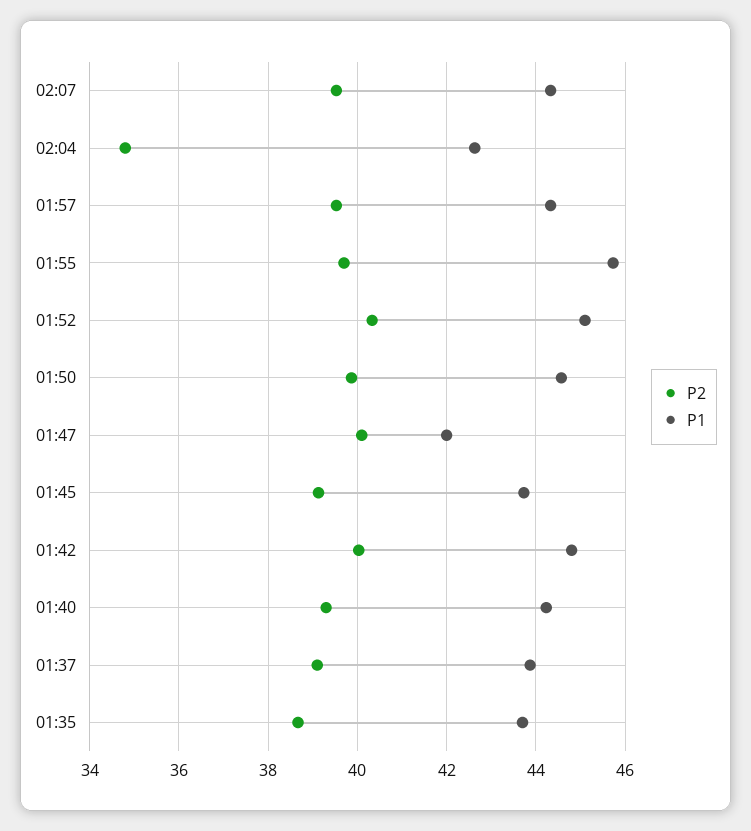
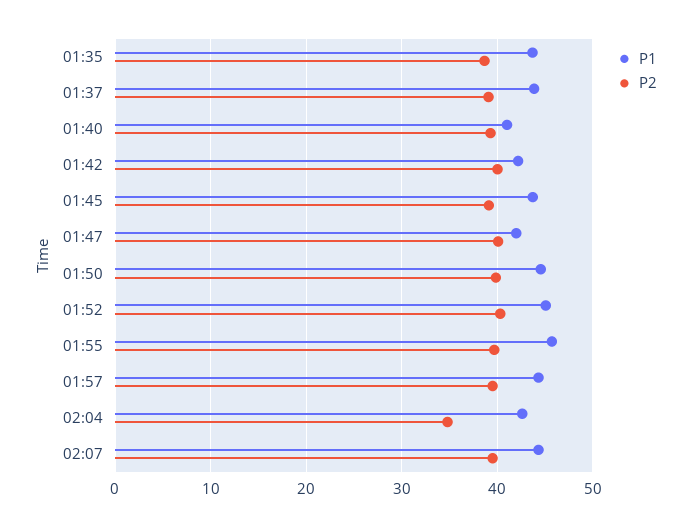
  {
    "P2": {
      "02:07": 39.6,
      "02:04": 34.8,
      "01:57": 39.6,
      "01:55": 39.8,
      "01:52": 40.4,
      "01:50": 39.8,
      "01:47": 40.2,
      "01:45": 39.2,
      "01:42": 40,
      "01:40": 39.4,
      "01:37": 39.2,
      "01:35": 38.6
    },
    "P1": {
      "02:07": 44.4,
      "02:04": 42.6,
      "01:57": 44.4,
      "01:55": 45.8,
      "01:52": 45.2,
      "01:50": 44.6,
      "01:47": 42,
      "01:45": 43.8,
-     "01:42": 44.8,
+     "01:42": 42,
-     "01:40": 44.2,
+     "01:40": 41,
      "01:37": 43.8,
      "01:35": 43.8
    }
  }

